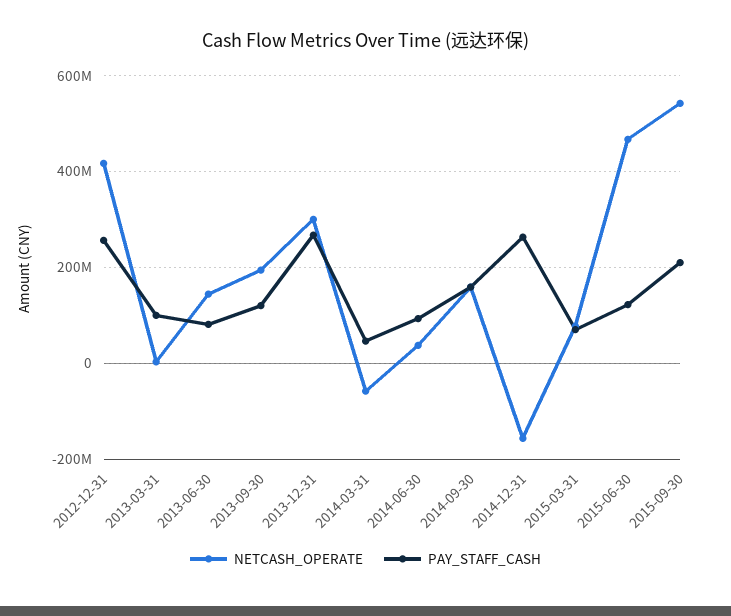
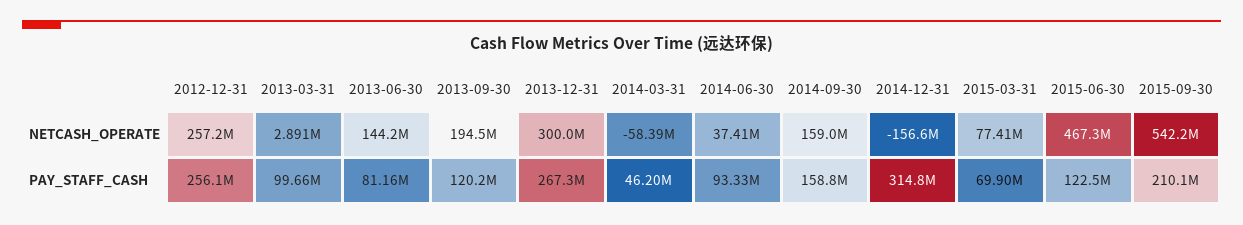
  {
    "NETCASH_OPERATE": {
-     "2012-12-31": 420000000,
+     "2012-12-31": 257200000,
      "2013-03-31": 2891000,
      "2013-06-30": 144200000,
      "2013-09-30": 194500000,
      "2013-12-31": 300000000,
      "2014-03-31": -58390000,
      "2014-06-30": 37410000,
      "2014-09-30": 159000000,
      "2014-12-31": -156600000,
      "2015-03-31": 77410000,
      "2015-06-30": 467300000,
      "2015-09-30": 542200000
    },
    "PAY_STAFF_CASH": {
      "2012-12-31": 256100000,
      "2013-03-31": 99660000,
      "2013-06-30": 81160000,
      "2013-09-30": 120200000,
      "2013-12-31": 267300000,
      "2014-03-31": 46200000,
      "2014-06-30": 93330000,
      "2014-09-30": 158800000,
-     "2014-12-31": 260000000,
+     "2014-12-31": 314800000,
      "2015-03-31": 69900000,
      "2015-06-30": 122500000,
      "2015-09-30": 210100000
    }
  }

